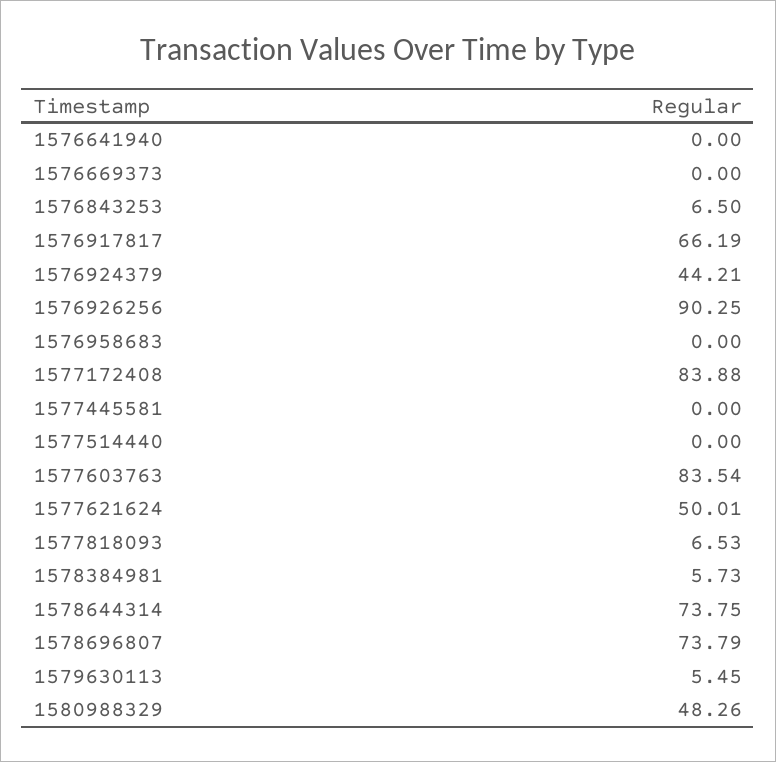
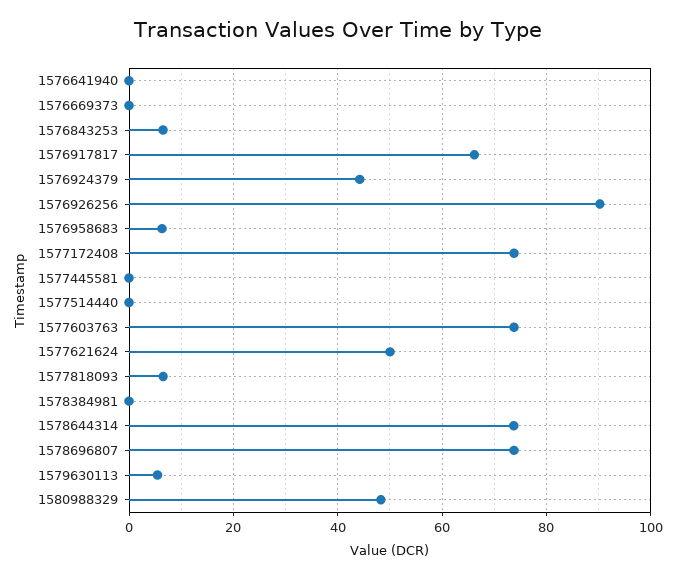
  {
    "1576641940": 0,
    "1576669373": 0,
    "1576843253": 6.5,
    "1576917817": 66.19,
    "1576924379": 44.21,
    "1576926256": 90.25,
-   "1576958683": 0,
+   "1576958683": 6,
-   "1577172408": 83.88,
+   "1577172408": 74,
    "1577445581": 0,
    "1577514440": 0,
-   "1577603763": 83.54,
+   "1577603763": 74,
    "1577621624": 50.01,
    "1577818093": 6.53,
-   "1578384981": 5.73,
+   "1578384981": 0,
    "1578644314": 73.75,
    "1578696807": 73.79,
    "1579630113": 5.45,
    "1580988329": 48.26
  }

